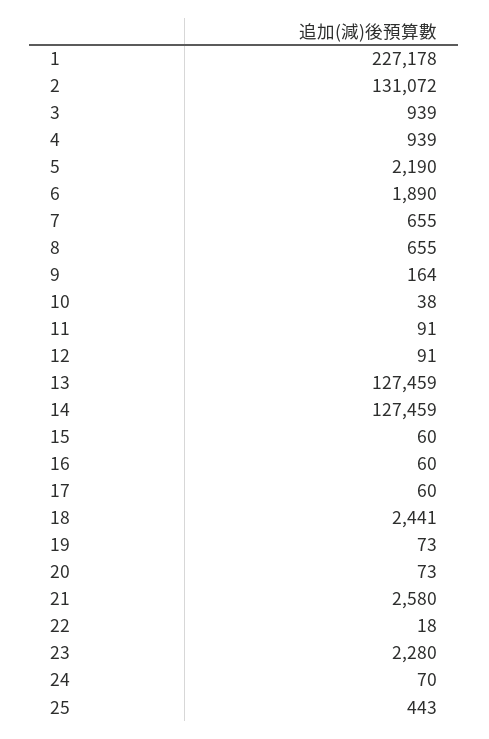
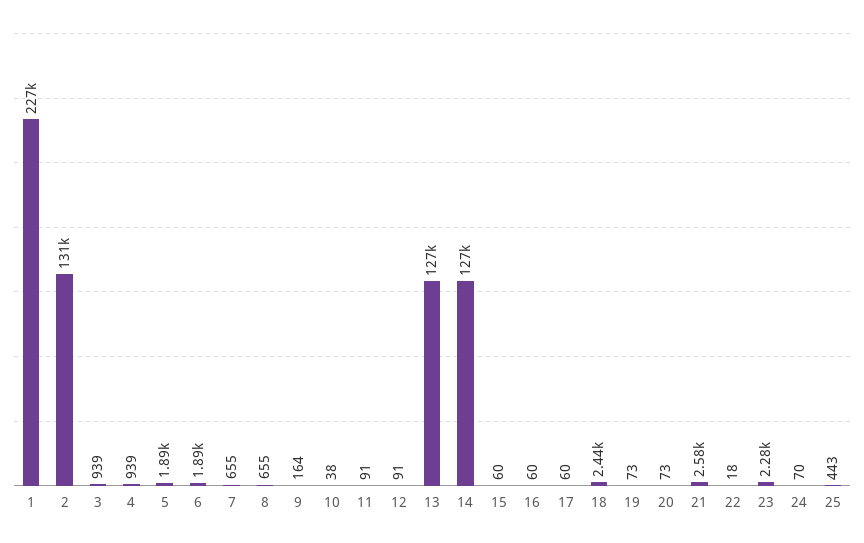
  {
    "1": 227178,
    "2": 131072,
    "3": 939,
    "4": 939,
-   "5": 2190,
+   "5": 1890,
    "6": 1890,
    "7": 655,
    "8": 655,
    "9": 164,
    "10": 38,
    "11": 91,
    "12": 91,
    "13": 127459,
    "14": 127459,
    "15": 60,
    "16": 60,
    "17": 60,
    "18": 2441,
    "19": 73,
    "20": 73,
    "21": 2580,
    "22": 18,
    "23": 2280,
    "24": 70,
    "25": 443
  }

